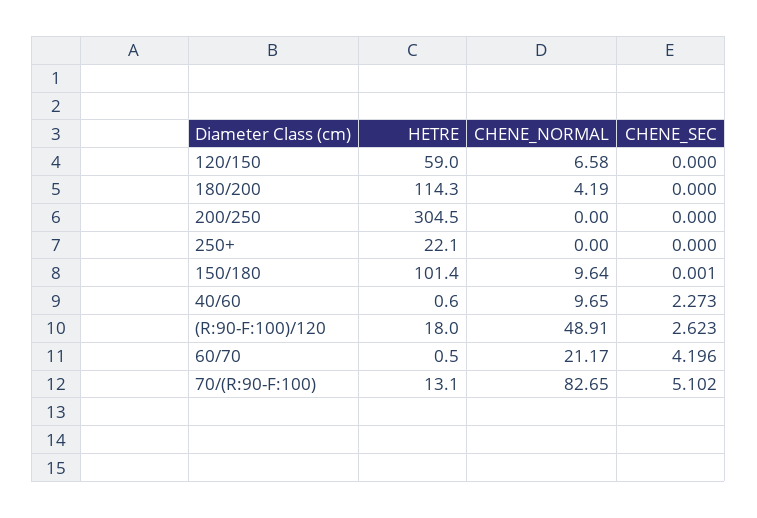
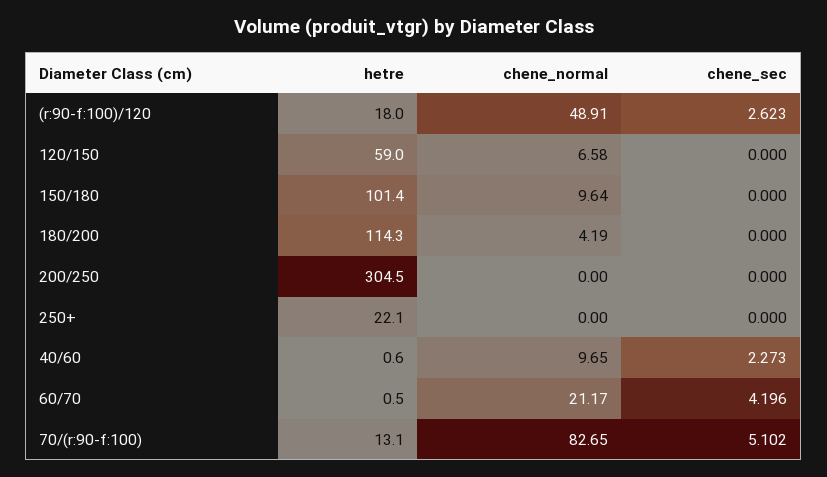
  {
    "HETRE": {
      "120/150": 59,
      "180/200": 114.3,
      "200/250": 304.5,
      "250+": 22.1,
      "150/180": 101.4,
      "40/60": 0.6,
      "(R:90-F:100)/120": 18,
      "60/70": 0.5,
      "70/(R:90-F:100)": 13.1
    },
    "CHENE_NORMAL": {
      "120/150": 6.58,
      "180/200": 4.19,
      "200/250": 0,
      "250+": 0,
      "150/180": 9.64,
      "40/60": 9.65,
      "(R:90-F:100)/120": 48.91,
      "60/70": 21.17,
      "70/(R:90-F:100)": 82.65
    },
    "CHENE_SEC": {
      "120/150": 0,
      "180/200": 0,
      "200/250": 0,
      "250+": 0,
-     "150/180": 0.001,
+     "150/180": 0,
      "40/60": 2.273,
      "(R:90-F:100)/120": 2.623,
      "60/70": 4.196,
      "70/(R:90-F:100)": 5.102
    }
  }

